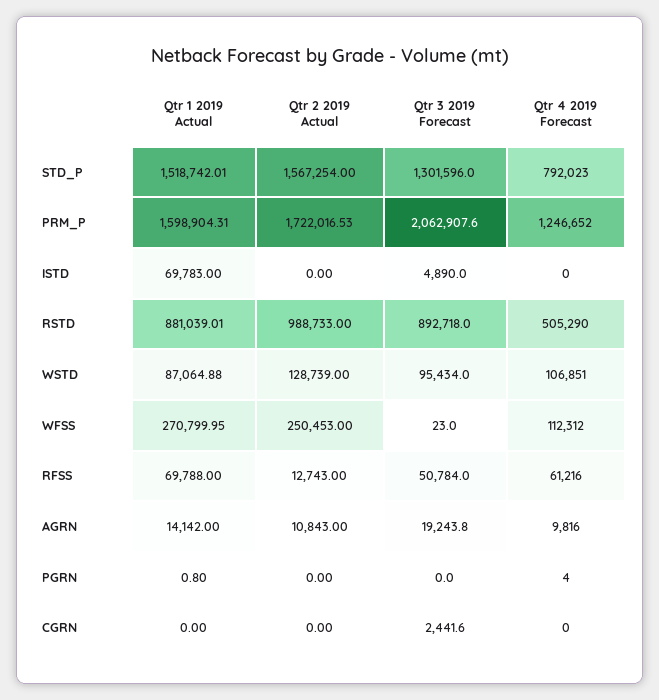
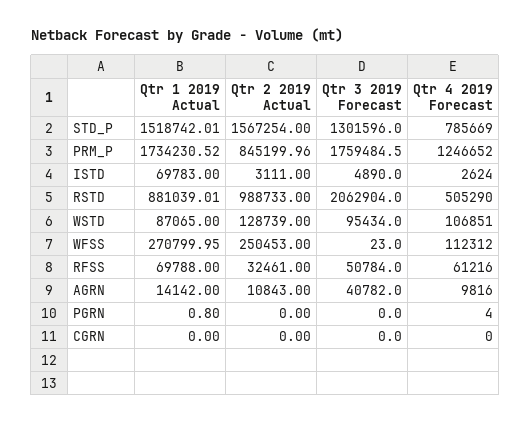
  {
    "Qtr 1 2019 Actual": {
      "STD_P": 1518742.01,
-     "PRM_P": 1598904.31,
+     "PRM_P": 1734230.52,
      "ISTD": 69783,
      "RSTD": 881039.01,
-     "WSTD": 87064.88,
+     "WSTD": 87065,
      "WFSS": 270799.95,
      "RFSS": 69788,
      "AGRN": 14142,
      "PGRN": 0.8,
      "CGRN": 0
    },
    "Qtr 2 2019 Actual": {
      "STD_P": 1567254,
-     "PRM_P": 1722016.53,
+     "PRM_P": 845199.96,
-     "ISTD": 0,
+     "ISTD": 3111,
      "RSTD": 988733,
      "WSTD": 128739,
      "WFSS": 250453,
-     "RFSS": 12743,
+     "RFSS": 32461,
      "AGRN": 10843,
      "PGRN": 0,
      "CGRN": 0
    },
    "Qtr 3 2019 Forecast": {
      "STD_P": 1301596,
-     "PRM_P": 2062907.6,
+     "PRM_P": 1759484.5,
      "ISTD": 4890,
-     "RSTD": 892718,
+     "RSTD": 2062904,
      "WSTD": 95434,
      "WFSS": 23,
      "RFSS": 50784,
-     "AGRN": 19243.8,
+     "AGRN": 40782,
      "PGRN": 0,
-     "CGRN": 2441.6
+     "CGRN": 0
    },
    "Qtr 4 2019 Forecast": {
-     "STD_P": 792023,
+     "STD_P": 785669,
      "PRM_P": 1246652,
-     "ISTD": 0,
+     "ISTD": 2624,
      "RSTD": 505290,
      "WSTD": 106851,
      "WFSS": 112312,
      "RFSS": 61216,
      "AGRN": 9816,
      "PGRN": 4,
      "CGRN": 0
    }
  }

